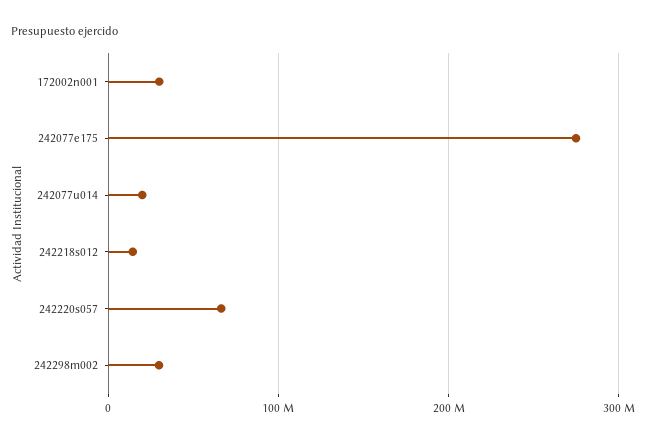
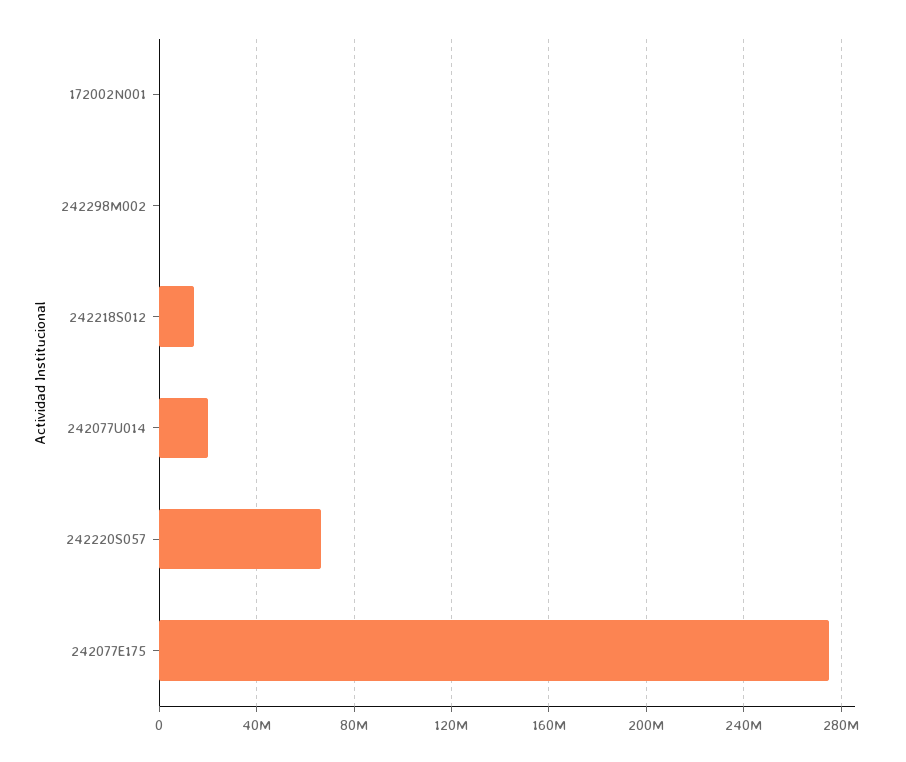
  {
-   "172002n001": 30000000,
+   "172002n001": 0,
    "242077e175": 275000000,
    "242077u014": 20000000,
    "242218s012": 15000000,
    "242220s057": 65000000,
-   "242298m002": 30000000
+   "242298m002": 0
  }

